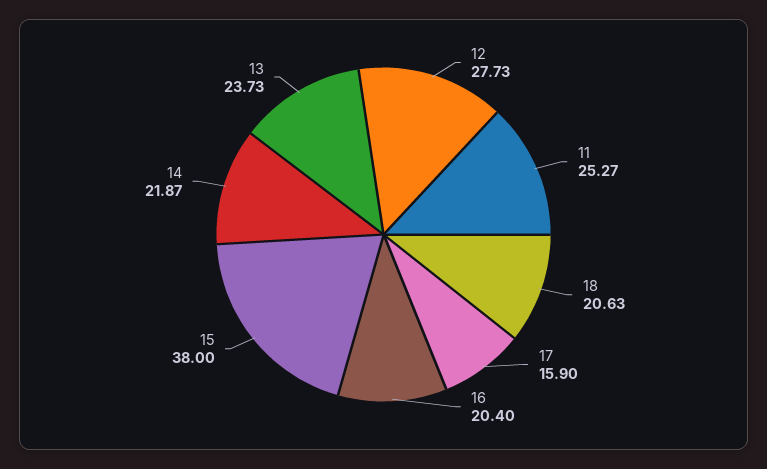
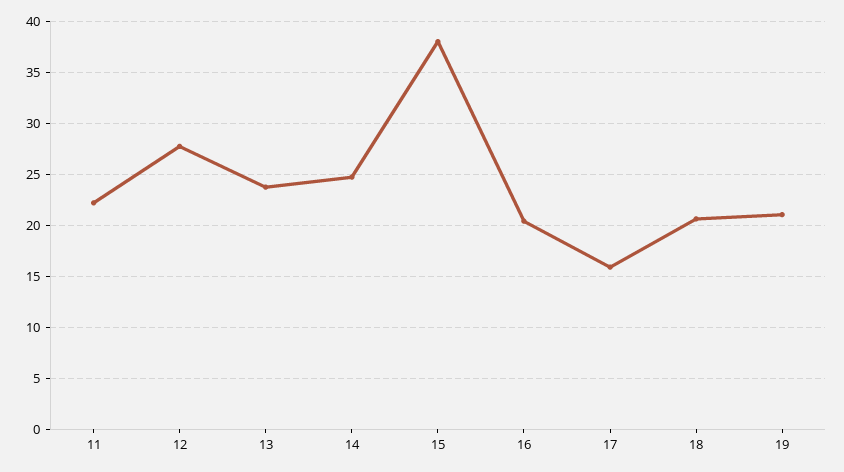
  {
    "12": 27.73,
-   "11": 25.27,
+   "11": 22,
    "18": 20.63,
    "17": 15.9,
    "16": 20.4,
    "15": 38,
-   "14": 21.87,
+   "14": 25,
-   "13": 23.73
+   "13": 23.73,
+   "19": 21
  }

